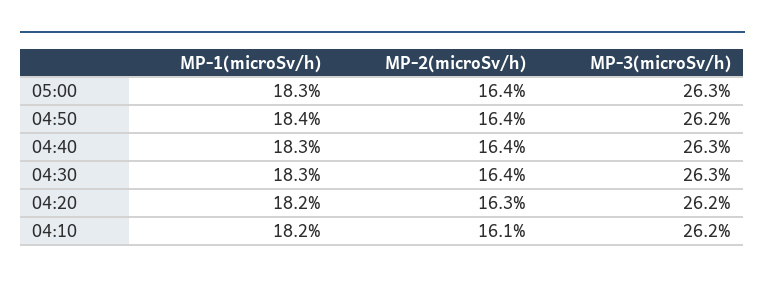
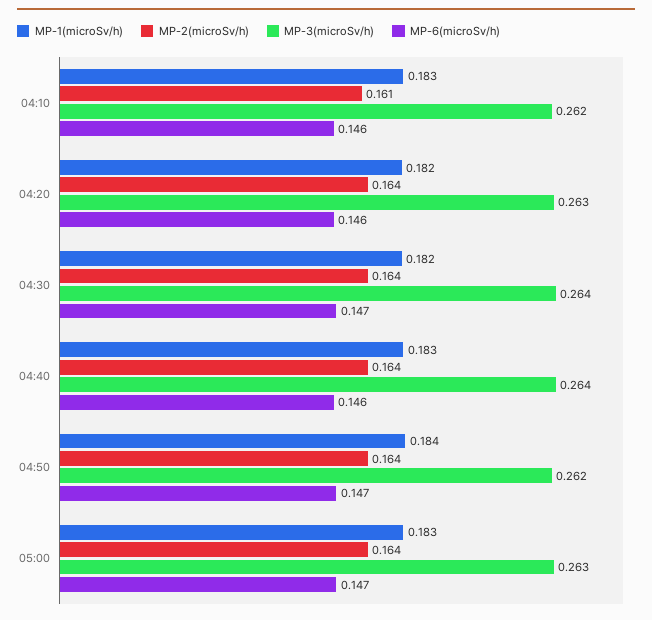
  {
    "MP-1(microSv/h)": {
      "05:00": 0.183,
      "04:50": 0.184,
      "04:40": 0.183,
-     "04:30": 0.183,
+     "04:30": 0.182,
      "04:20": 0.182,
-     "04:10": 0.182
+     "04:10": 0.183
    },
    "MP-2(microSv/h)": {
      "05:00": 0.164,
      "04:50": 0.164,
      "04:40": 0.164,
      "04:30": 0.164,
-     "04:20": 0.163,
+     "04:20": 0.164,
      "04:10": 0.161
    },
    "MP-3(microSv/h)": {
      "05:00": 0.263,
      "04:50": 0.262,
-     "04:40": 0.263,
+     "04:40": 0.264,
-     "04:30": 0.263,
+     "04:30": 0.264,
-     "04:20": 0.262,
+     "04:20": 0.263,
      "04:10": 0.262
-   }
+   },
+   "MP-6(microSv/h)": {
+     "04:10": 0.146,
+     "04:20": 0.146,
+     "04:30": 0.147,
+     "04:40": 0.146,
+     "04:50": 0.147,
+     "05:00": 0.147
+   }
  }

